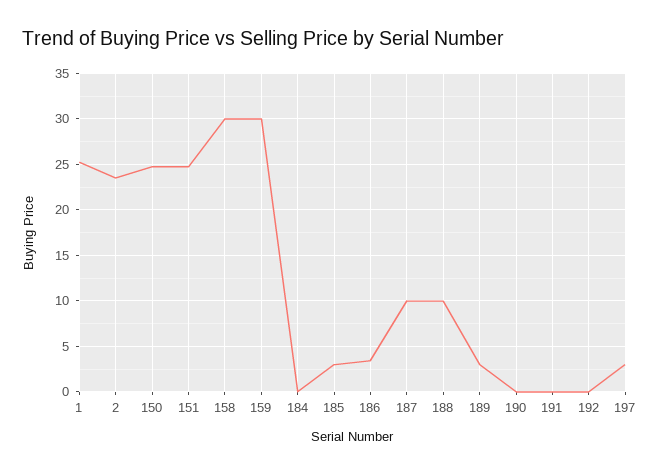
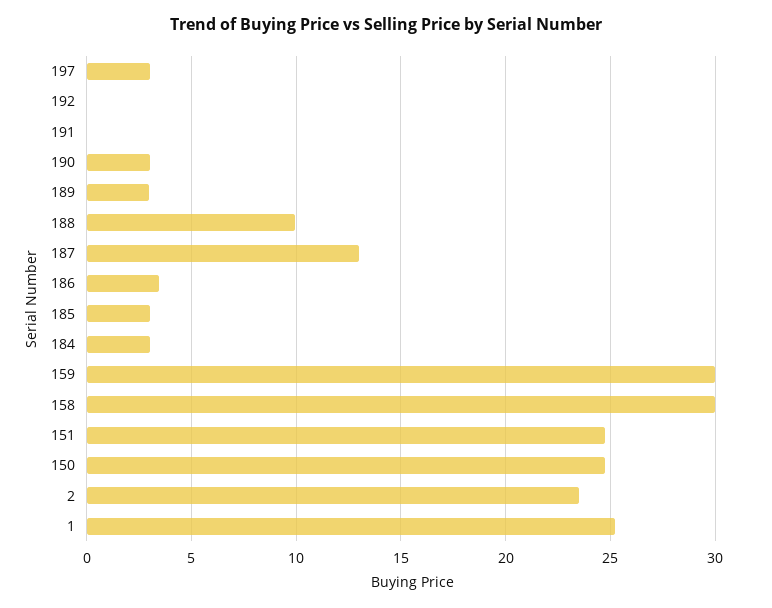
  {
    "1": 25,
    "2": 23.5,
    "150": 25,
    "151": 25,
    "158": 30,
    "159": 30,
-   "184": 0,
+   "184": 3,
    "185": 3,
    "186": 3.5,
-   "187": 10,
+   "187": 13,
    "188": 10,
    "189": 3,
-   "190": 0,
+   "190": 3,
    "191": 0,
    "192": 0,
    "197": 3
  }

